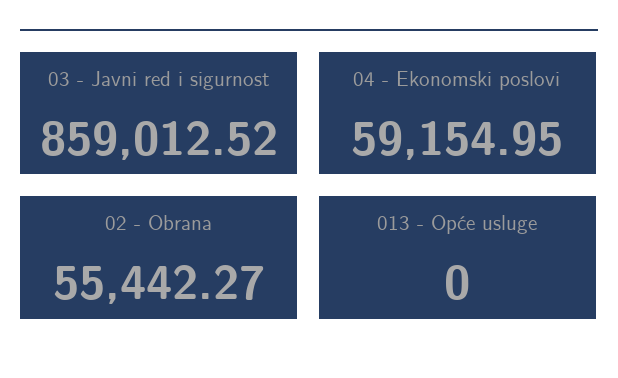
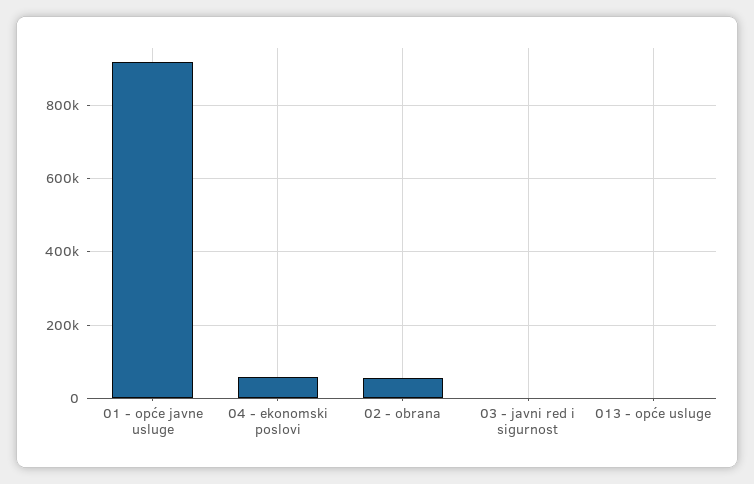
  {
-   "03 - Javni red i sigurnost": 859012.52,
+   "03 - Javni red i sigurnost": 0,
    "04 - Ekonomski poslovi": 59154.95,
    "02 - Obrana": 55442.27,
-   "013 - Opće usluge": 0
+   "013 - Opće usluge": 0,
+   "01 - opće javne usluge": 920000
  }

